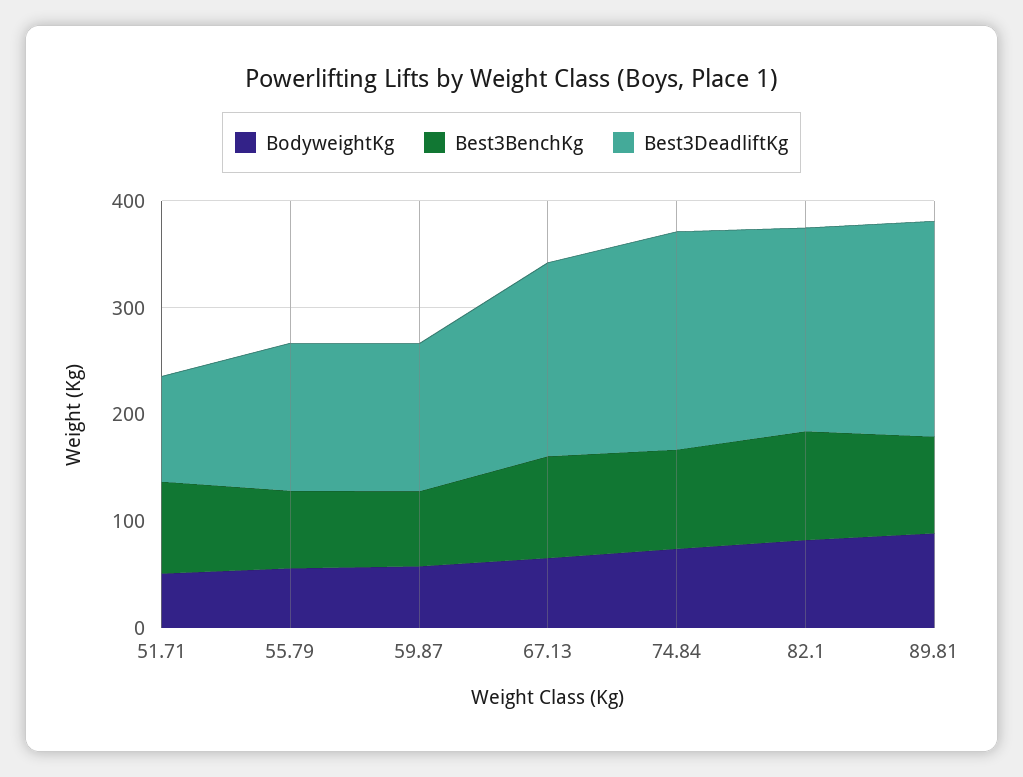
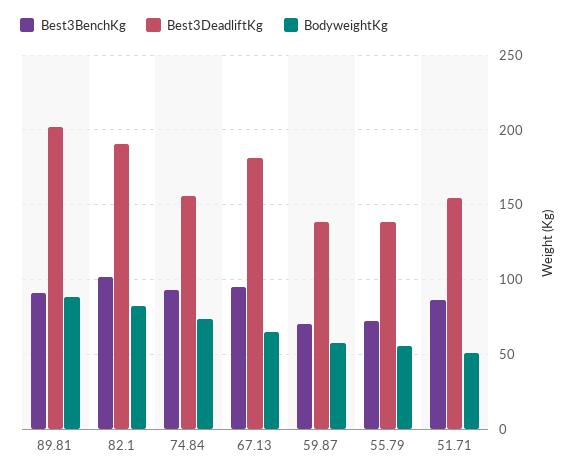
  {
    "BodyweightKg": {
      "51.71": 50,
      "55.79": 55,
      "59.87": 60,
      "67.13": 65,
      "74.84": 75,
      "82.1": 80,
      "89.81": 90
    },
    "Best3BenchKg": {
      "51.71": 85,
      "55.79": 75,
      "59.87": 70,
      "67.13": 95,
      "74.84": 95,
      "82.1": 100,
      "89.81": 90
    },
    "Best3DeadliftKg": {
-     "51.71": 100,
+     "51.71": 155,
      "55.79": 140,
      "59.87": 140,
      "67.13": 180,
-     "74.84": 200,
+     "74.84": 155,
      "82.1": 190,
      "89.81": 200
    }
  }

